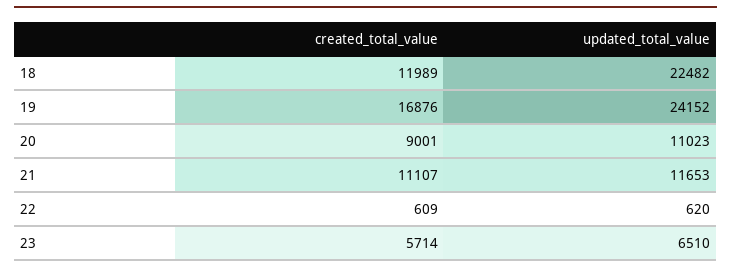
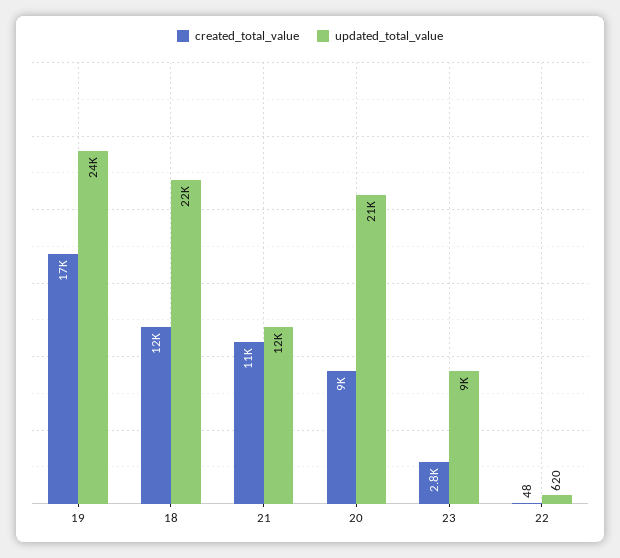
  {
    "created_total_value": {
      "18": 11989,
      "19": 16876,
      "20": 9001,
      "21": 11107,
-     "22": 609,
+     "22": 48,
-     "23": 5714
+     "23": 2800
    },
    "updated_total_value": {
      "18": 22482,
      "19": 24152,
-     "20": 11023,
+     "20": 21000,
      "21": 11653,
      "22": 620,
-     "23": 6510
+     "23": 9000
    }
  }

